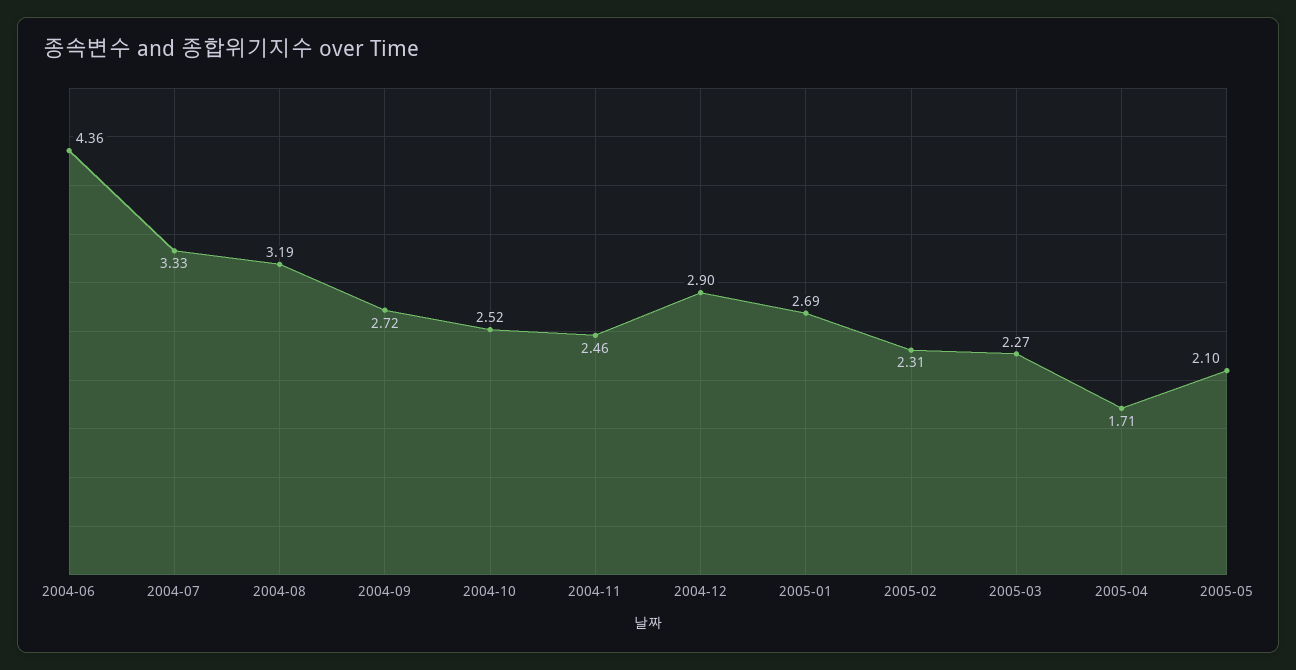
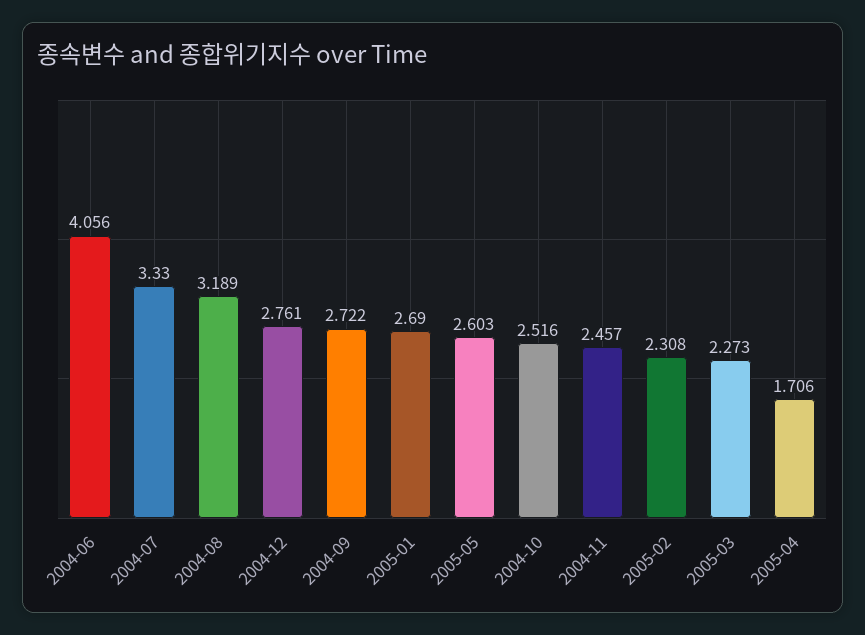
  {
-   "2004-06": 4.36,
+   "2004-06": 4.056,
    "2004-07": 3.33,
    "2004-08": 3.189,
    "2004-09": 2.722,
    "2004-10": 2.516,
    "2004-11": 2.457,
-   "2004-12": 2.9,
+   "2004-12": 2.761,
    "2005-01": 2.69,
    "2005-02": 2.308,
    "2005-03": 2.273,
    "2005-04": 1.706,
-   "2005-05": 2.1
+   "2005-05": 2.603
  }

